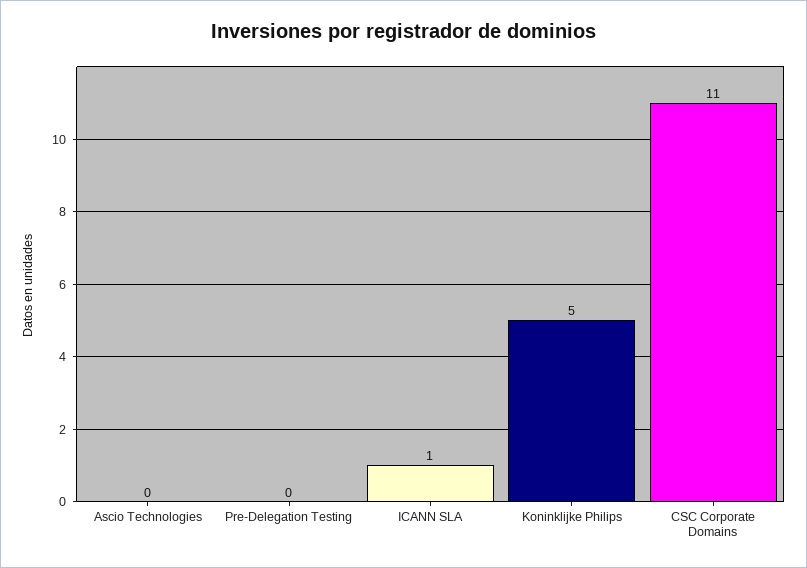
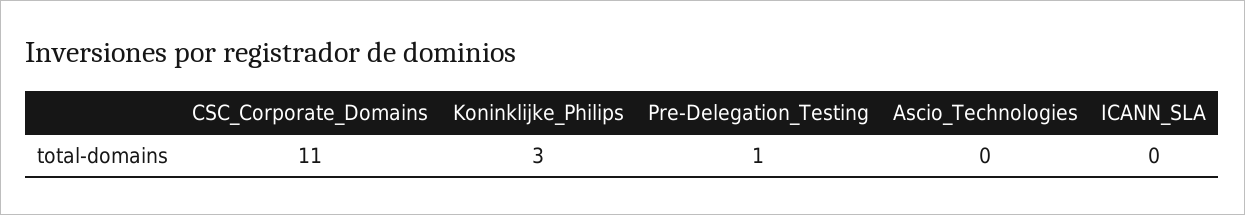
  {
    "Ascio Technologies": 0,
-   "Pre-Delegation Testing": 0,
+   "Pre-Delegation Testing": 1,
-   "ICANN SLA": 1,
+   "ICANN SLA": 0,
-   "Koninklijke Philips": 5,
+   "Koninklijke Philips": 3,
    "CSC Corporate Domains": 11
  }

